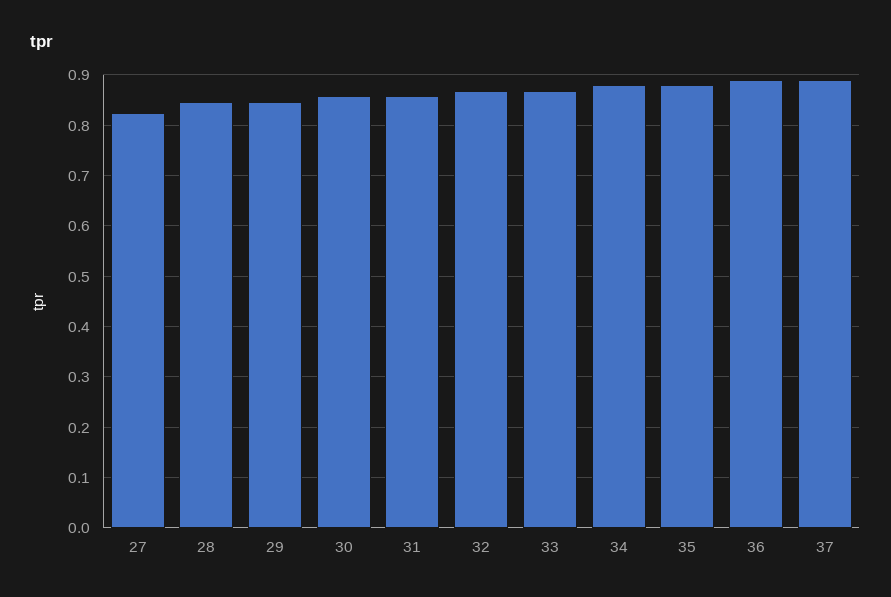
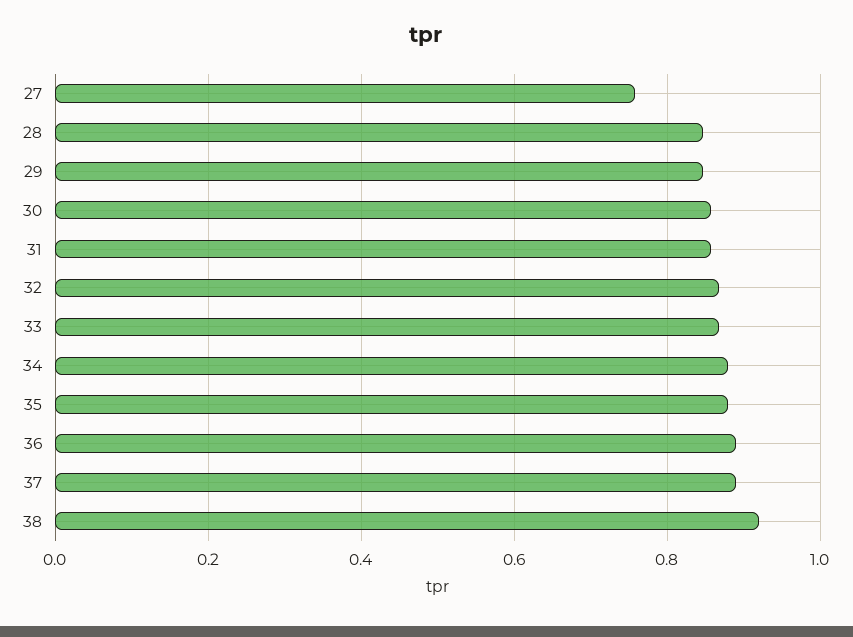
  {
-   "27": 0.82,
+   "27": 0.76,
    "28": 0.84,
    "29": 0.84,
    "30": 0.86,
    "31": 0.86,
    "32": 0.86,
    "33": 0.86,
    "34": 0.88,
    "35": 0.88,
    "36": 0.9,
-   "37": 0.9
+   "37": 0.9,
+   "38": 0.92
  }

